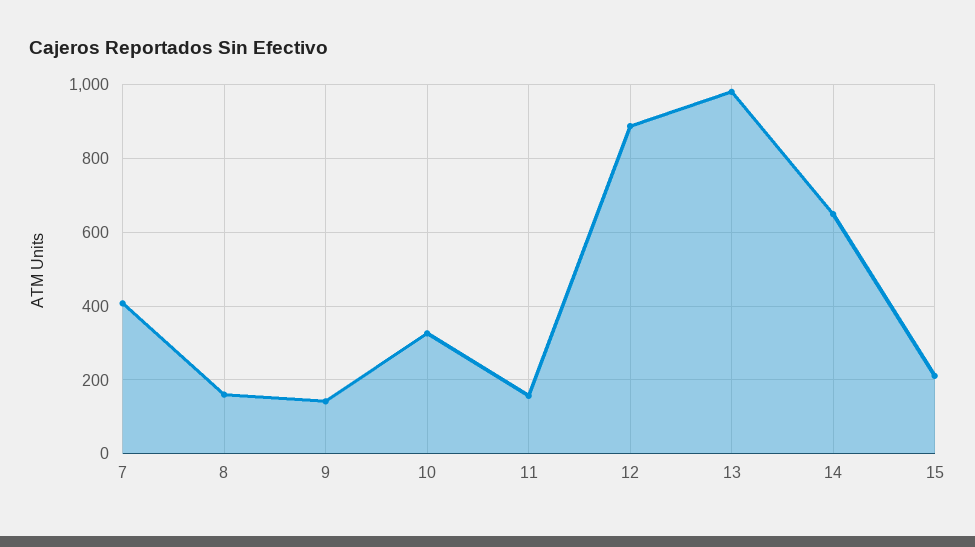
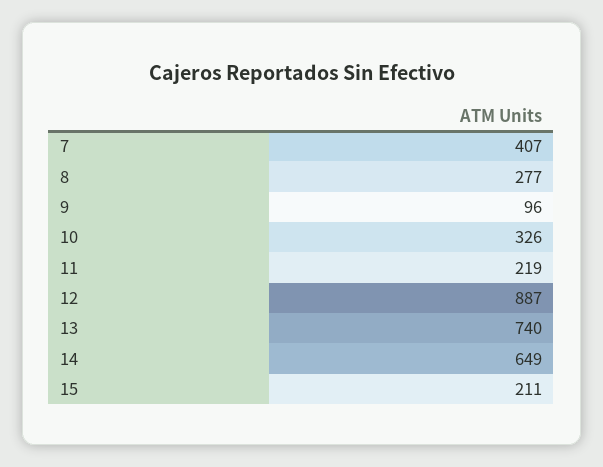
  {
    "7": 407,
-   "8": 160,
+   "8": 277,
-   "9": 140,
+   "9": 96,
    "10": 326,
-   "11": 160,
+   "11": 219,
    "12": 887,
-   "13": 980,
+   "13": 740,
    "14": 649,
    "15": 211
  }

